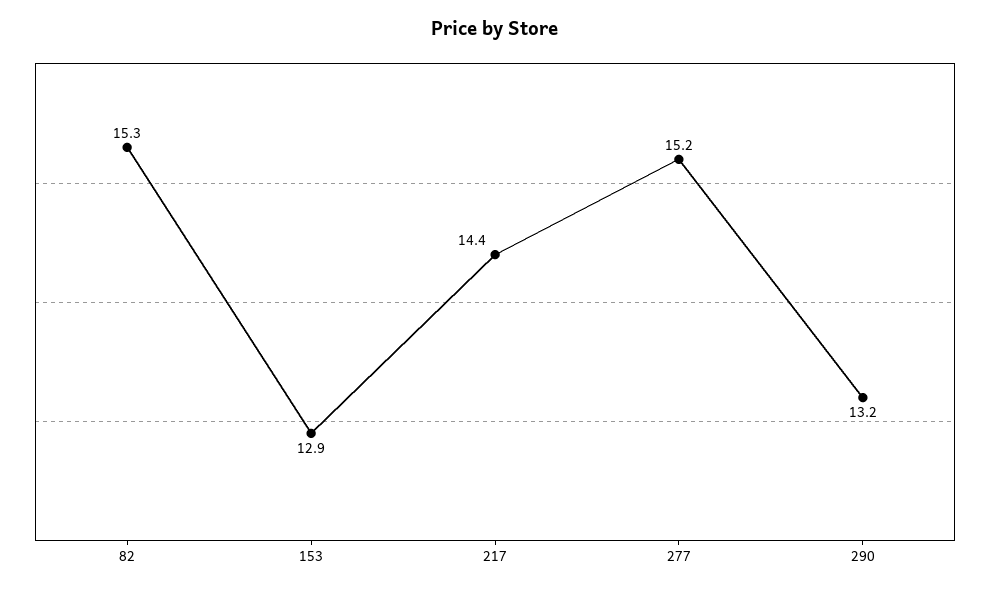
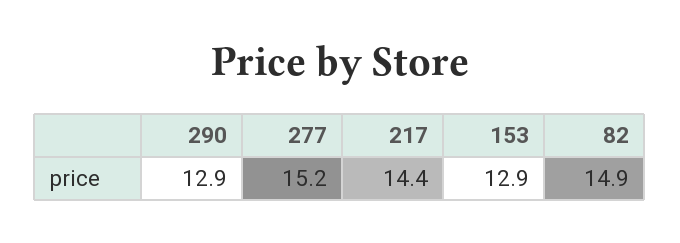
  {
-   "82": 15.3,
+   "82": 14.9,
    "153": 12.9,
    "217": 14.4,
    "277": 15.2,
-   "290": 13.2
+   "290": 12.9
  }

